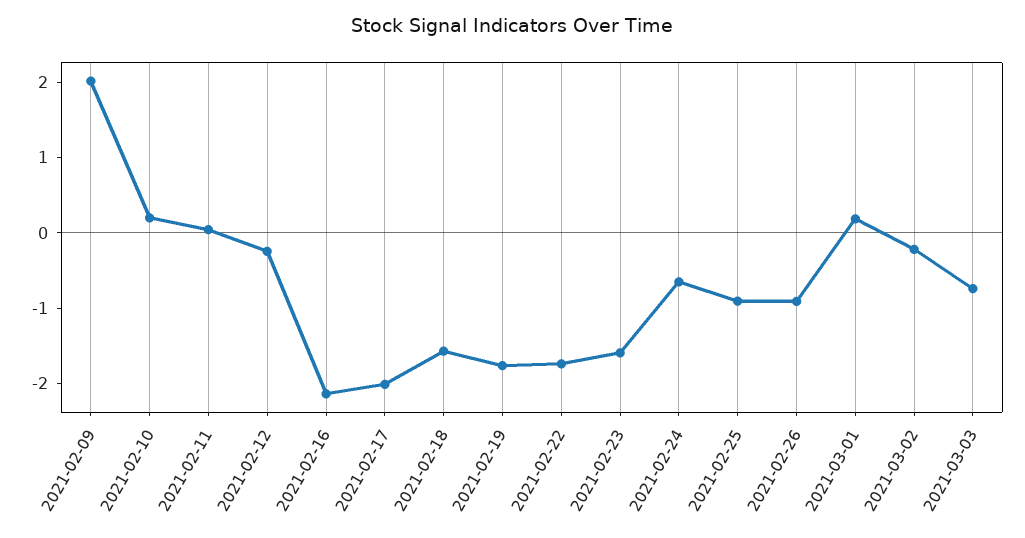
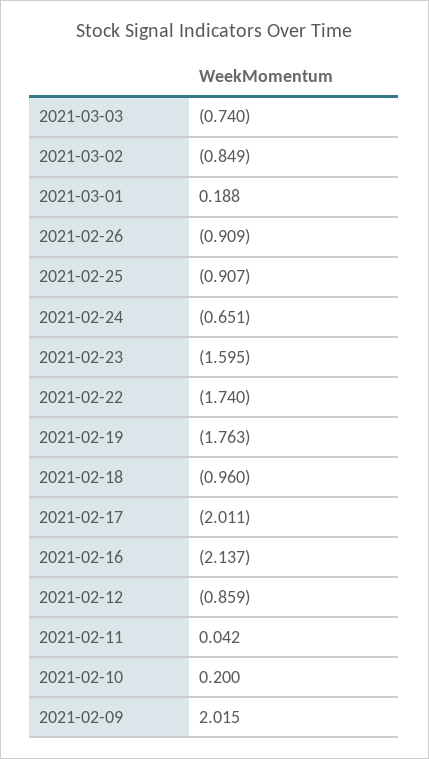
  {
    "2021-02-09": 2.015,
    "2021-02-10": 0.2,
    "2021-02-11": 0.042,
-   "2021-02-12": -0.2,
+   "2021-02-12": -0.859,
    "2021-02-16": -2.137,
    "2021-02-17": -2.011,
-   "2021-02-18": -1.6,
+   "2021-02-18": -0.96,
    "2021-02-19": -1.763,
    "2021-02-22": -1.74,
    "2021-02-23": -1.595,
    "2021-02-24": -0.651,
    "2021-02-25": -0.907,
    "2021-02-26": -0.909,
    "2021-03-01": 0.188,
-   "2021-03-02": -0.2,
+   "2021-03-02": -0.849,
    "2021-03-03": -0.74
  }

